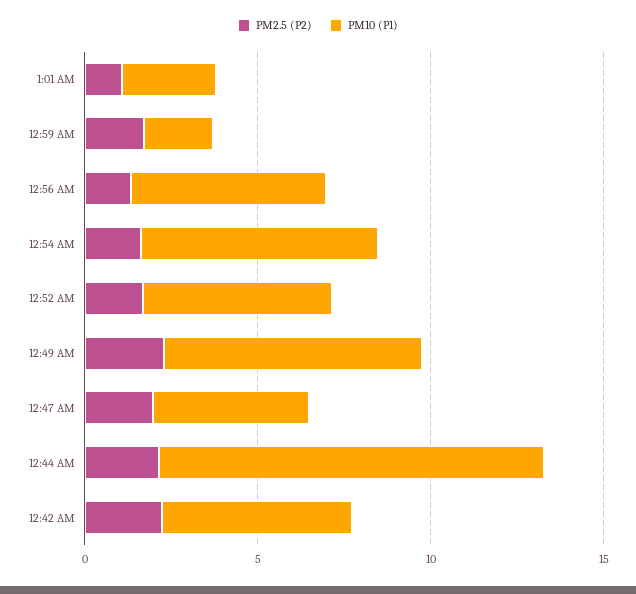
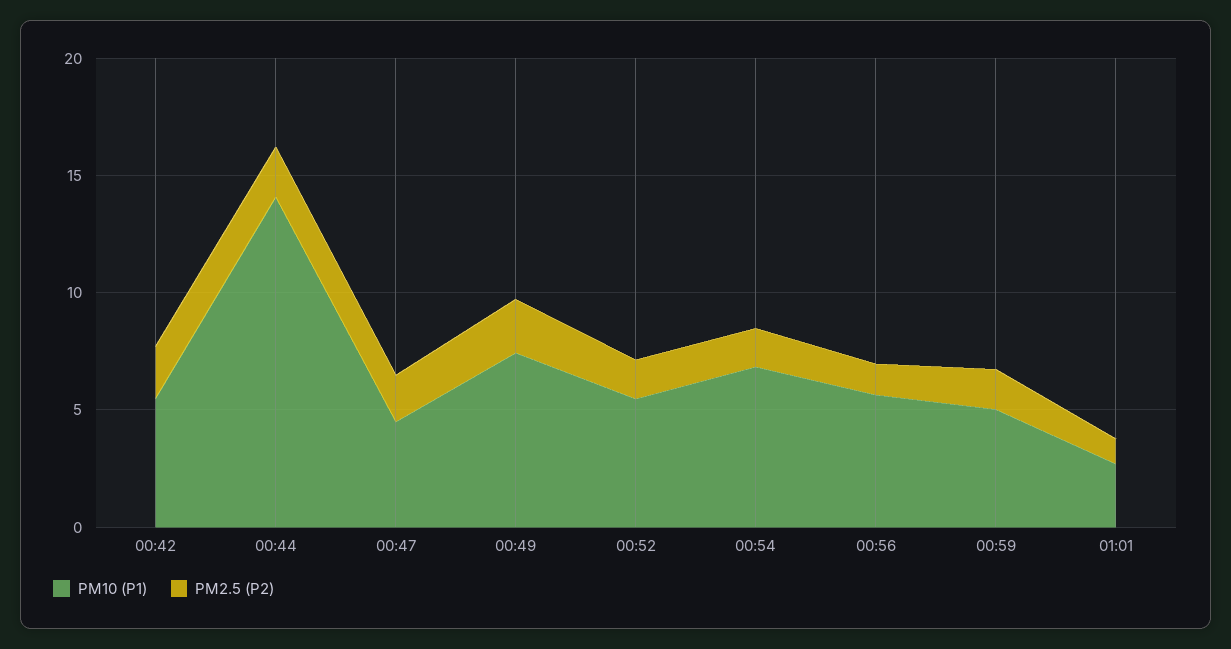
  {
    "PM2.5 (P2)": {
      "1:01 AM": 1,
      "12:59 AM": 2,
      "12:56 AM": 1,
      "12:54 AM": 2,
      "12:52 AM": 2,
      "12:49 AM": 2,
      "12:47 AM": 2,
      "12:44 AM": 2,
      "12:42 AM": 2
    },
    "PM10 (P1)": {
      "1:01 AM": 3,
-     "12:59 AM": 2,
+     "12:59 AM": 5,
      "12:56 AM": 6,
      "12:54 AM": 7,
      "12:52 AM": 5,
      "12:49 AM": 7,
      "12:47 AM": 5,
-     "12:44 AM": 11,
+     "12:44 AM": 14,
      "12:42 AM": 6
    }
  }

